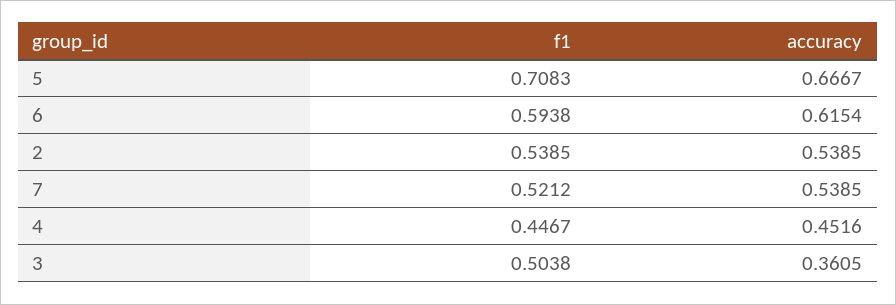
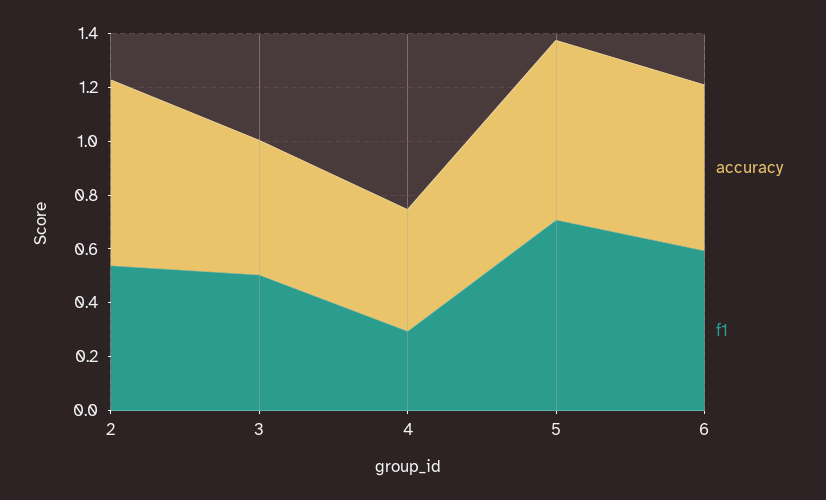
  {
    "f1": {
      "5": 0.7083,
      "6": 0.5938,
      "2": 0.5385,
-     "7": 0.5212,
-     "4": 0.4467,
+     "4": 0.3,
      "3": 0.5038
    },
    "accuracy": {
      "5": 0.6667,
      "6": 0.6154,
-     "2": 0.5385,
+     "2": 0.7,
-     "7": 0.5385,
      "4": 0.4516,
-     "3": 0.3605
+     "3": 0.5
    }
  }

